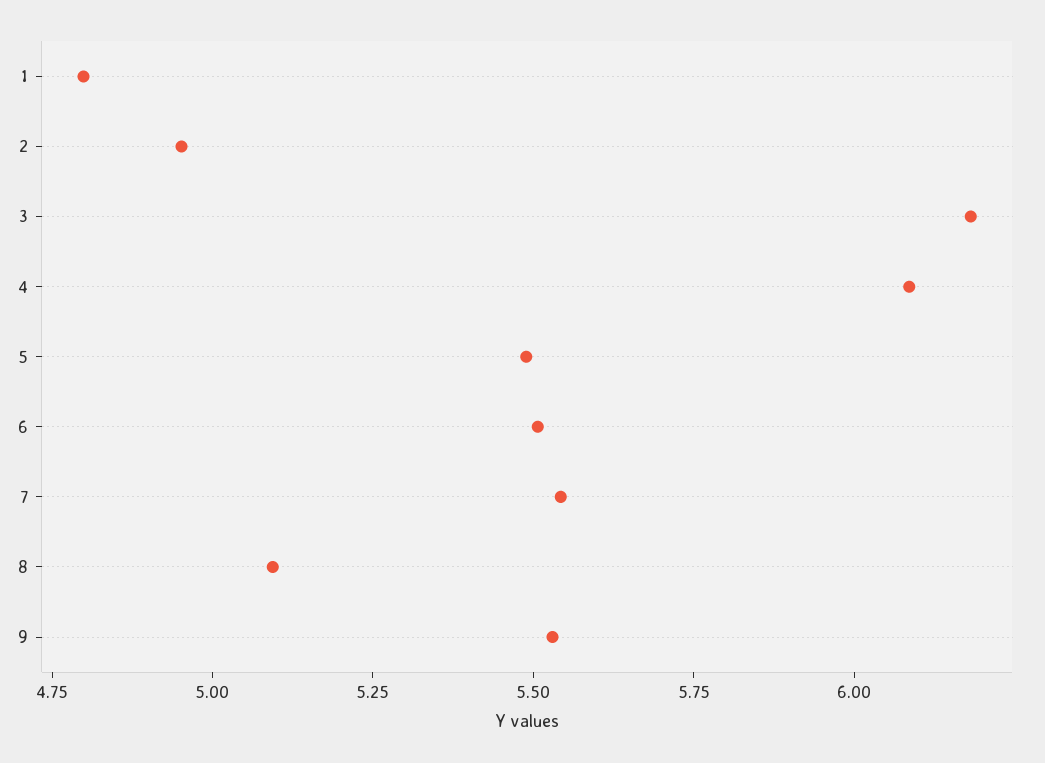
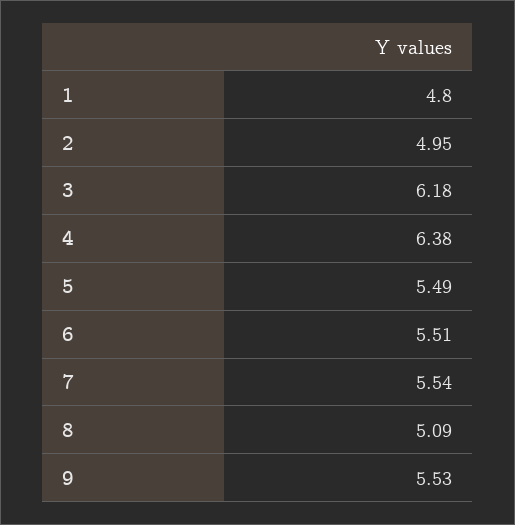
  {
    "1": 4.8,
    "2": 4.95,
    "3": 6.18,
-   "4": 6.1,
+   "4": 6.38,
    "5": 5.49,
    "6": 5.51,
    "7": 5.54,
    "8": 5.09,
    "9": 5.53
  }

